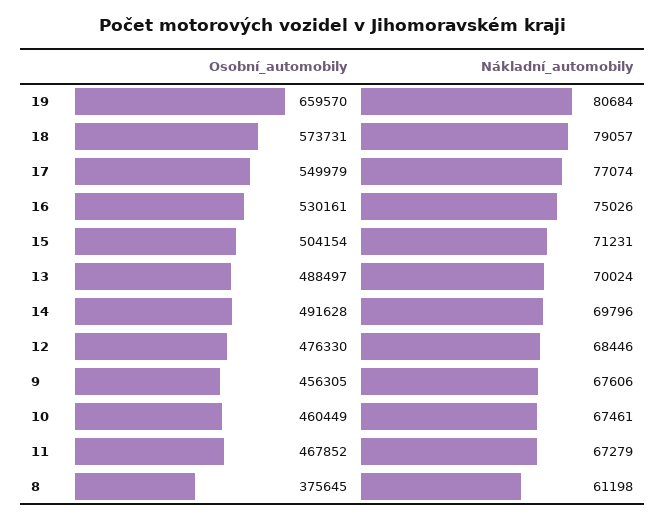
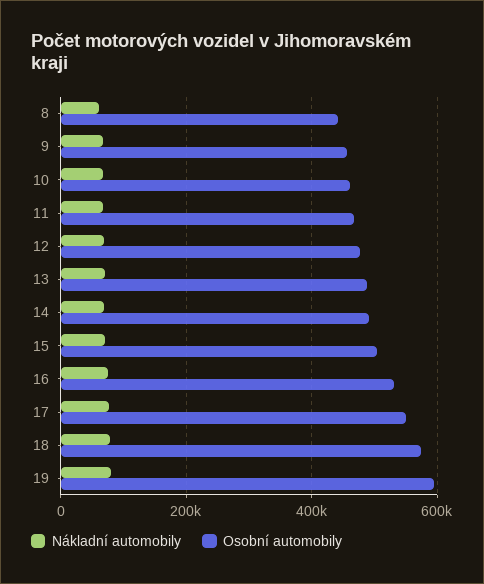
  {
    "Osobní_automobily": {
-     "19": 659570,
+     "19": 600000,
      "18": 573731,
      "17": 549979,
      "16": 530161,
      "15": 504154,
      "13": 488497,
      "14": 491628,
      "12": 476330,
      "9": 456305,
      "10": 460449,
      "11": 467852,
-     "8": 375645
+     "8": 440000
    },
    "Nákladní_automobily": {
      "19": 80684,
      "18": 79057,
      "17": 77074,
      "16": 75026,
      "15": 71231,
      "13": 70024,
      "14": 69796,
      "12": 68446,
      "9": 67606,
      "10": 67461,
      "11": 67279,
      "8": 61198
    }
  }

